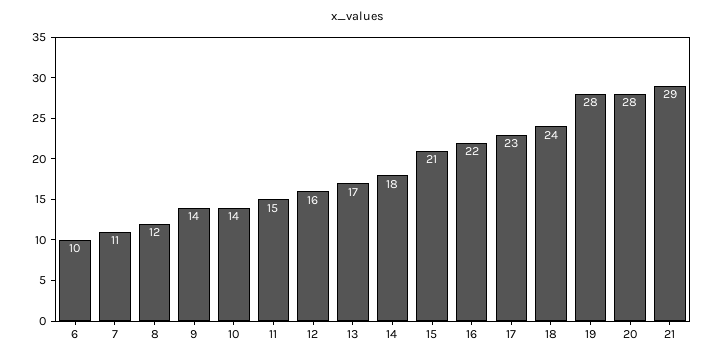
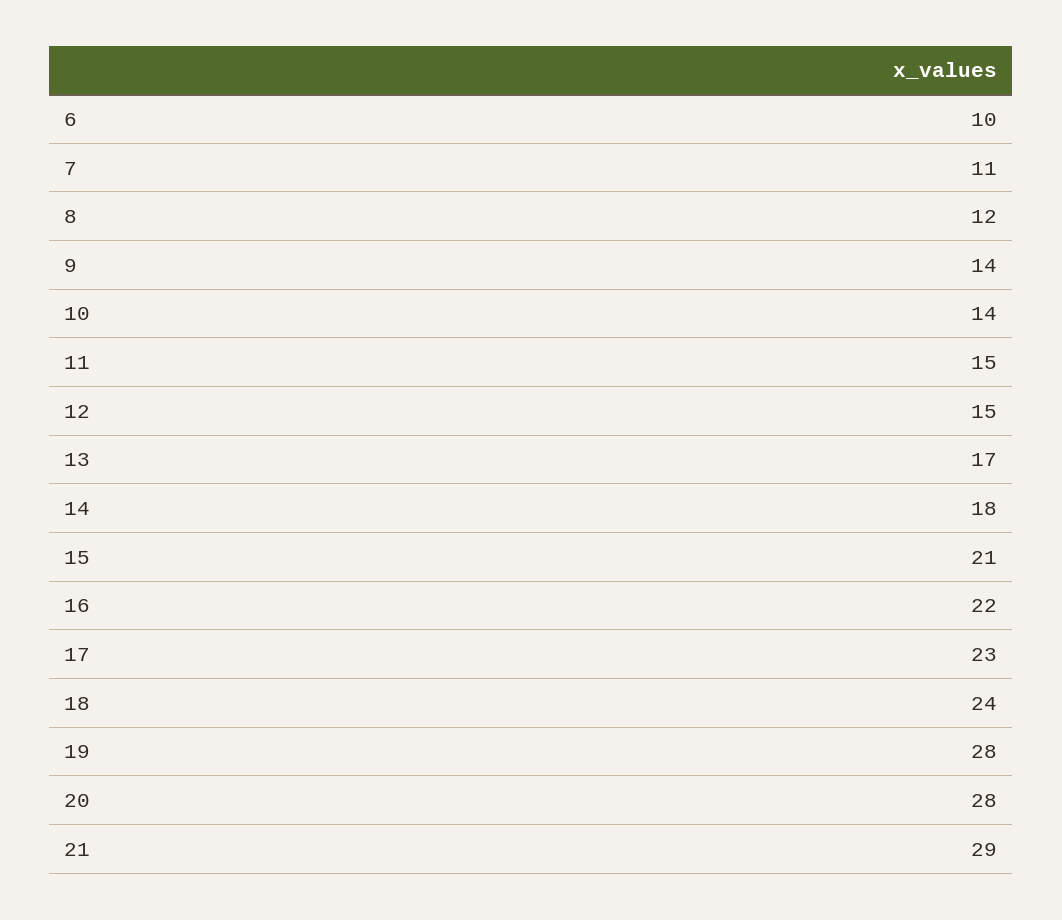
  {
    "6": 10,
    "7": 11,
    "8": 12,
    "9": 14,
    "10": 14,
    "11": 15,
-   "12": 16,
+   "12": 15,
    "13": 17,
    "14": 18,
    "15": 21,
    "16": 22,
    "17": 23,
    "18": 24,
    "19": 28,
    "20": 28,
    "21": 29
  }

